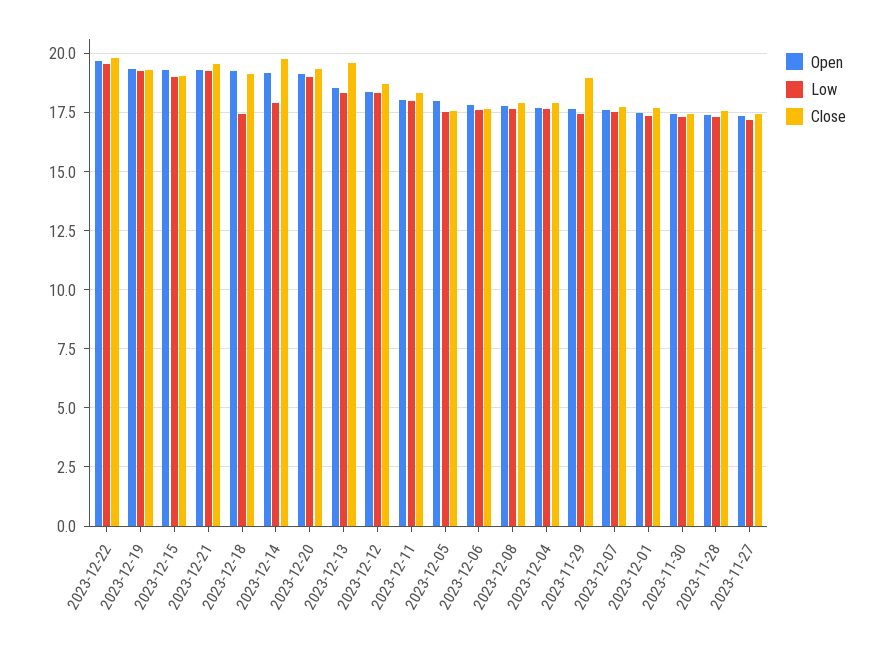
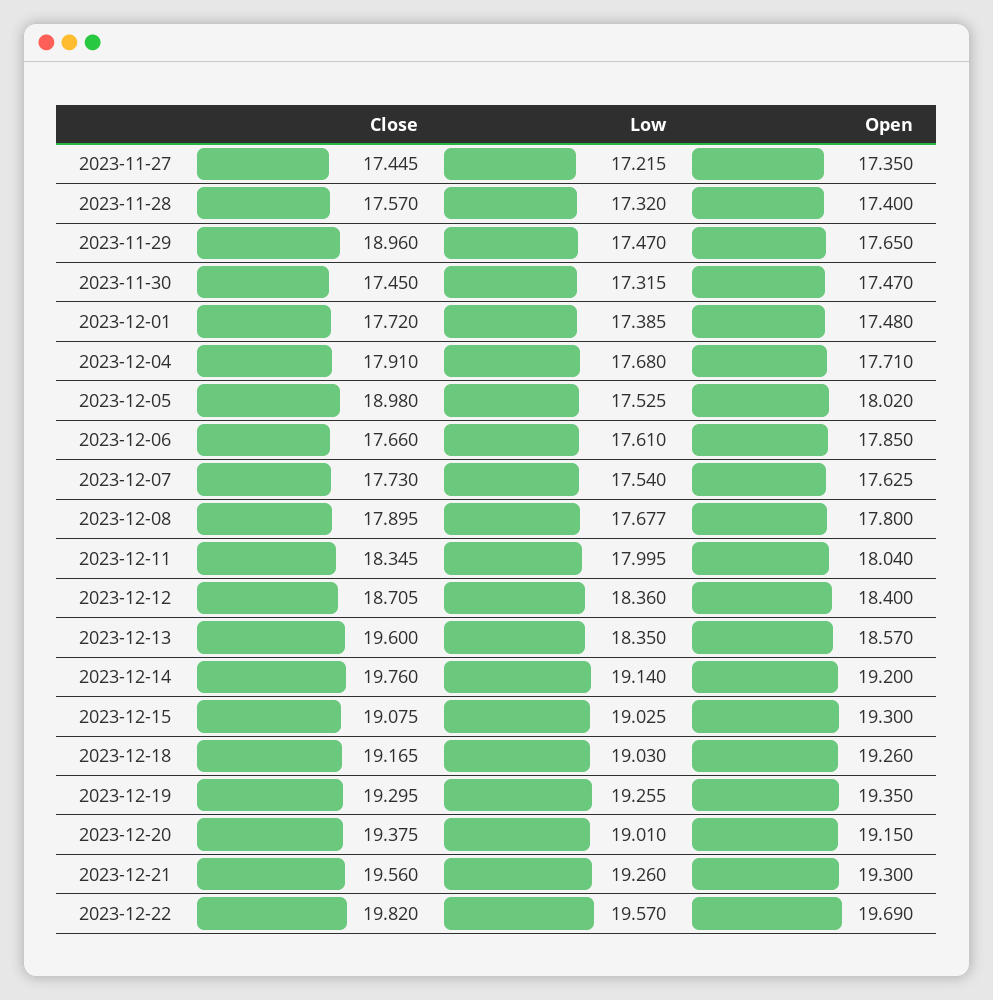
  {
    "Open": {
      "2023-12-22": 19.69,
      "2023-12-19": 19.35,
      "2023-12-15": 19.3,
      "2023-12-21": 19.3,
      "2023-12-18": 19.26,
      "2023-12-14": 19.2,
      "2023-12-20": 19.15,
      "2023-12-13": 18.57,
      "2023-12-12": 18.4,
      "2023-12-11": 18.04,
      "2023-12-05": 18.02,
      "2023-12-06": 17.85,
      "2023-12-08": 17.8,
      "2023-12-04": 17.71,
      "2023-11-29": 17.65,
      "2023-12-07": 17.625,
      "2023-12-01": 17.48,
      "2023-11-30": 17.47,
      "2023-11-28": 17.4,
      "2023-11-27": 17.35
    },
    "Low": {
      "2023-12-22": 19.57,
      "2023-12-19": 19.255,
      "2023-12-15": 19.025,
      "2023-12-21": 19.26,
-     "2023-12-18": 17.5,
+     "2023-12-18": 19.03,
-     "2023-12-14": 18,
+     "2023-12-14": 19.14,
      "2023-12-20": 19.01,
      "2023-12-13": 18.35,
      "2023-12-12": 18.36,
      "2023-12-11": 17.995,
      "2023-12-05": 17.525,
      "2023-12-06": 17.61,
      "2023-12-08": 17.677,
      "2023-12-04": 17.68,
      "2023-11-29": 17.47,
      "2023-12-07": 17.54,
      "2023-12-01": 17.385,
      "2023-11-30": 17.315,
      "2023-11-28": 17.32,
      "2023-11-27": 17.215
    },
    "Close": {
      "2023-12-22": 19.82,
      "2023-12-19": 19.295,
      "2023-12-15": 19.075,
      "2023-12-21": 19.56,
      "2023-12-18": 19.165,
      "2023-12-14": 19.76,
      "2023-12-20": 19.375,
      "2023-12-13": 19.6,
      "2023-12-12": 18.705,
      "2023-12-11": 18.345,
-     "2023-12-05": 17.5,
+     "2023-12-05": 18.98,
      "2023-12-06": 17.66,
      "2023-12-08": 17.895,
      "2023-12-04": 17.91,
      "2023-11-29": 18.96,
      "2023-12-07": 17.73,
      "2023-12-01": 17.72,
      "2023-11-30": 17.45,
      "2023-11-28": 17.57,
      "2023-11-27": 17.445
    }
  }

